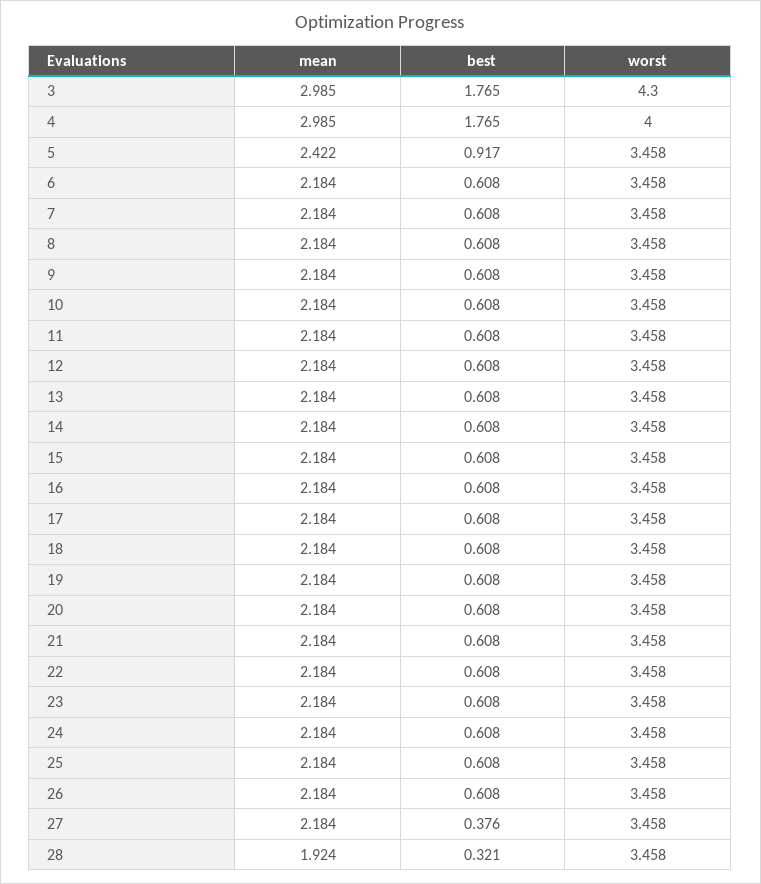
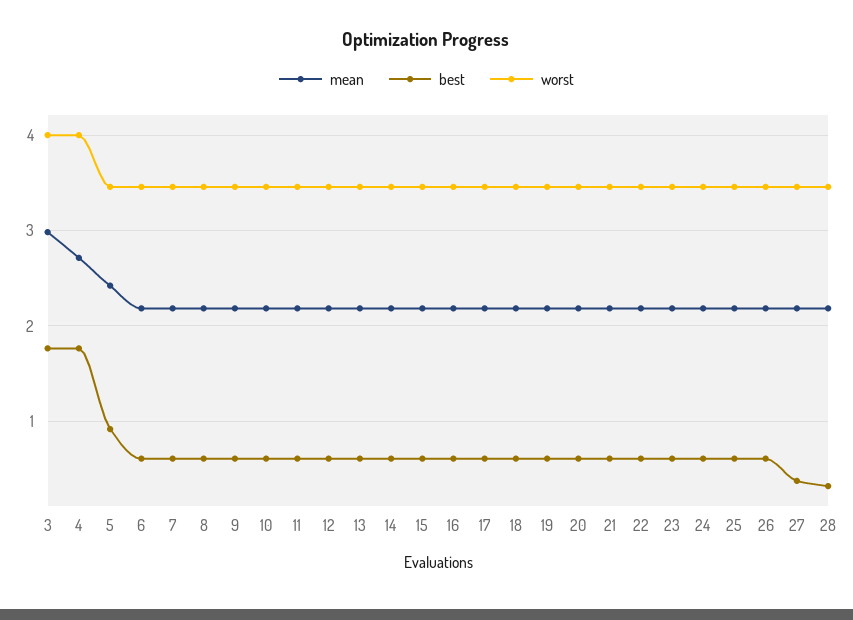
  {
    "mean": {
      "3": 2.985,
-     "4": 2.985,
+     "4": 2.7,
      "5": 2.422,
      "6": 2.184,
      "7": 2.184,
      "8": 2.184,
      "9": 2.184,
      "10": 2.184,
      "11": 2.184,
      "12": 2.184,
      "13": 2.184,
      "14": 2.184,
      "15": 2.184,
      "16": 2.184,
      "17": 2.184,
      "18": 2.184,
      "19": 2.184,
      "20": 2.184,
      "21": 2.184,
      "22": 2.184,
      "23": 2.184,
      "24": 2.184,
      "25": 2.184,
      "26": 2.184,
      "27": 2.184,
-     "28": 1.924
+     "28": 2.2
    },
    "best": {
      "3": 1.765,
      "4": 1.765,
      "5": 0.917,
      "6": 0.608,
      "7": 0.608,
      "8": 0.608,
      "9": 0.608,
      "10": 0.608,
      "11": 0.608,
      "12": 0.608,
      "13": 0.608,
      "14": 0.608,
      "15": 0.608,
      "16": 0.608,
      "17": 0.608,
      "18": 0.608,
      "19": 0.608,
      "20": 0.608,
      "21": 0.608,
      "22": 0.608,
      "23": 0.608,
      "24": 0.608,
      "25": 0.608,
      "26": 0.608,
      "27": 0.376,
      "28": 0.321
    },
    "worst": {
-     "3": 4.3,
+     "3": 4,
      "4": 4,
      "5": 3.458,
      "6": 3.458,
      "7": 3.458,
      "8": 3.458,
      "9": 3.458,
      "10": 3.458,
      "11": 3.458,
      "12": 3.458,
      "13": 3.458,
      "14": 3.458,
      "15": 3.458,
      "16": 3.458,
      "17": 3.458,
      "18": 3.458,
      "19": 3.458,
      "20": 3.458,
      "21": 3.458,
      "22": 3.458,
      "23": 3.458,
      "24": 3.458,
      "25": 3.458,
      "26": 3.458,
      "27": 3.458,
      "28": 3.458
    }
  }

